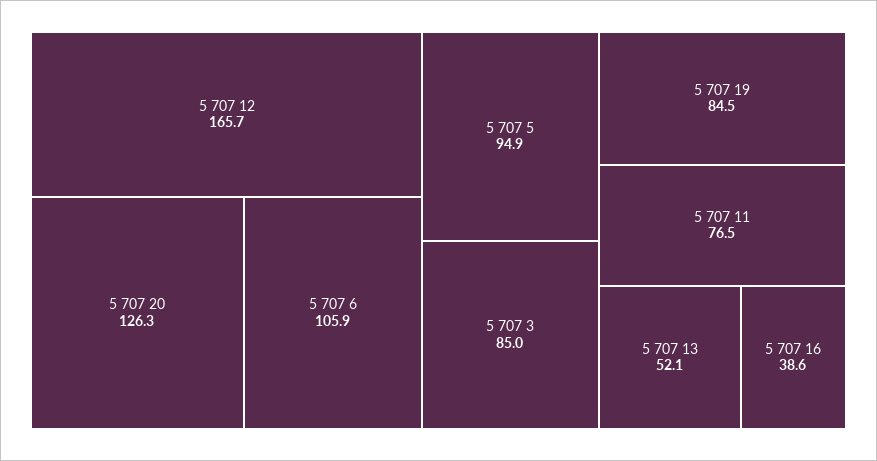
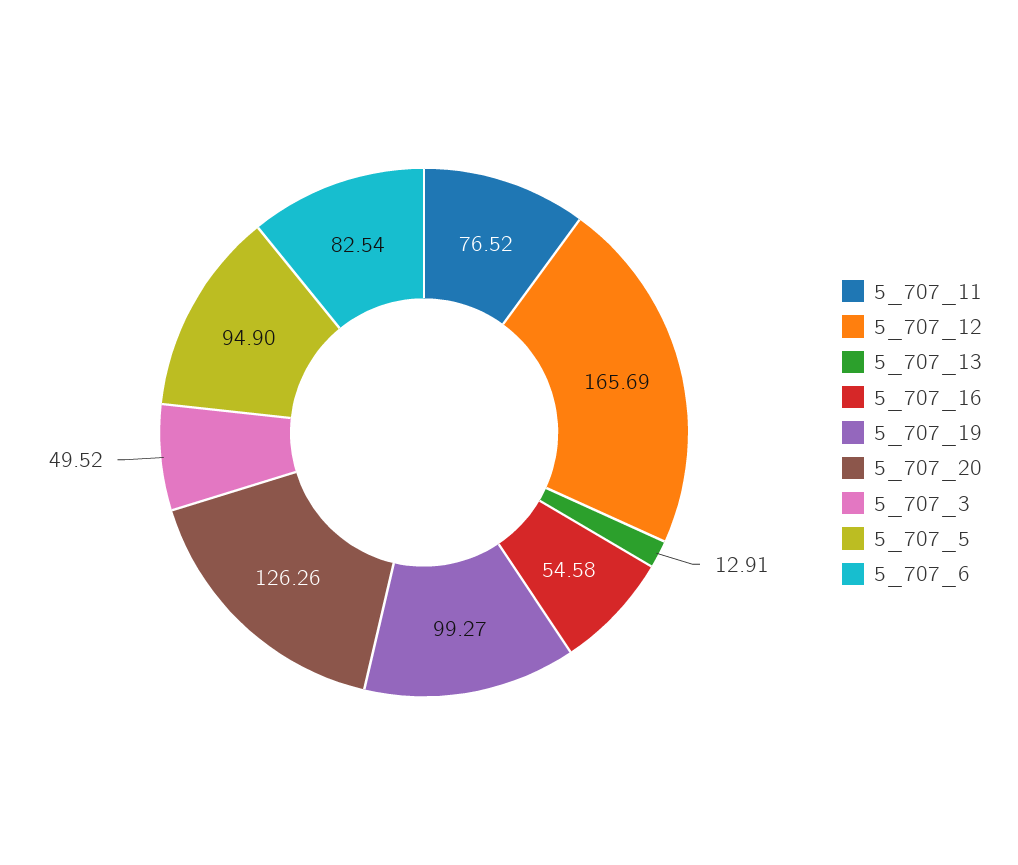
  {
    "5 707 12": 165.69,
    "5 707 20": 126.26,
-   "5 707 6": 105.9,
+   "5 707 6": 82.54,
    "5 707 5": 94.9,
-   "5 707 3": 85,
+   "5 707 3": 49.52,
-   "5 707 19": 84.5,
+   "5 707 19": 99.27,
    "5 707 11": 76.52,
-   "5 707 13": 52.1,
+   "5 707 13": 12.91,
-   "5 707 16": 38.6
+   "5 707 16": 54.58
  }

